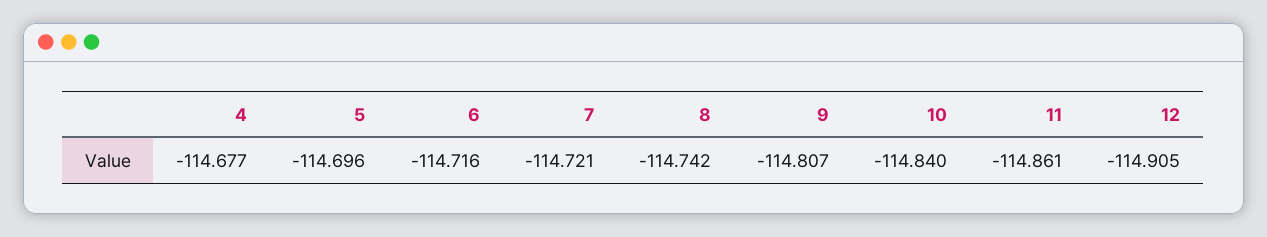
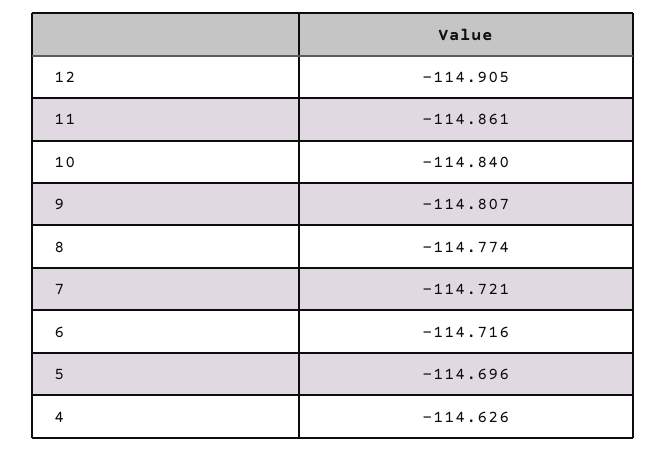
  {
-   "4": -114.677,
+   "4": -114.626,
    "5": -114.696,
    "6": -114.716,
    "7": -114.721,
-   "8": -114.742,
+   "8": -114.774,
    "9": -114.807,
    "10": -114.84,
    "11": -114.861,
    "12": -114.905
  }

